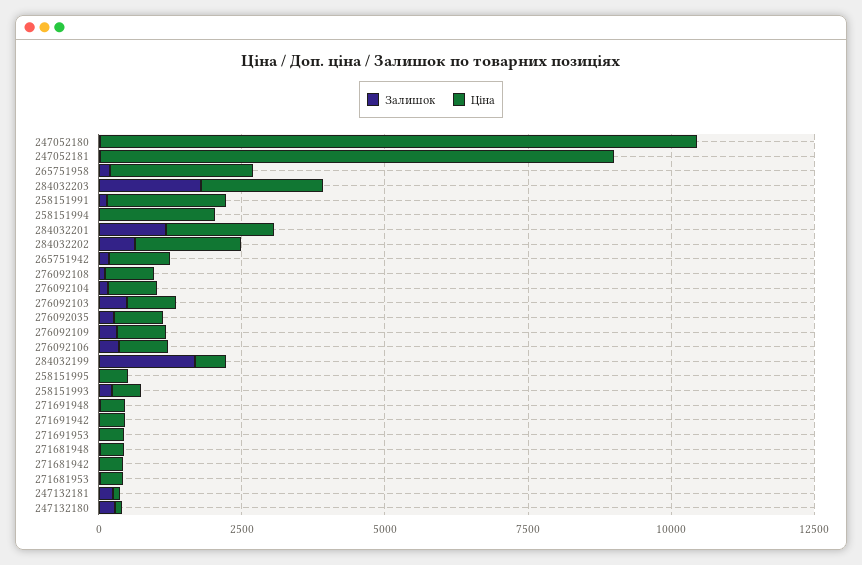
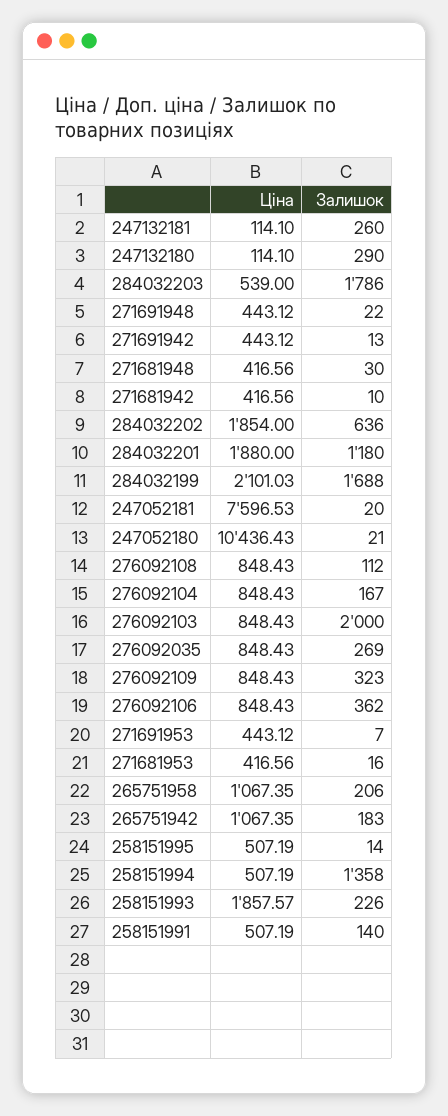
  {
    "Залишок": {
      "247052180": 21,
      "247052181": 20,
      "265751958": 206,
      "284032203": 1786,
      "258151991": 140,
-     "258151994": 0,
+     "258151994": 1358,
      "284032201": 1180,
      "284032202": 636,
      "265751942": 183,
      "276092108": 112,
      "276092104": 167,
-     "276092103": 500,
+     "276092103": 2000,
      "276092035": 269,
      "276092109": 323,
      "276092106": 362,
      "284032199": 1688,
      "258151995": 14,
      "258151993": 226,
      "271691948": 22,
      "271691942": 13,
      "271691953": 7,
      "271681948": 30,
      "271681942": 10,
      "271681953": 16,
      "247132181": 260,
      "247132180": 290
    },
    "Ціна": {
      "247052180": 10436.43,
-     "247052181": 9000,
+     "247052181": 7596.53,
-     "265751958": 2500,
+     "265751958": 1067.35,
-     "284032203": 2000,
+     "284032203": 539,
-     "258151991": 2000,
+     "258151991": 507.19,
-     "258151994": 2000,
+     "258151994": 507.19,
      "284032201": 1880,
      "284032202": 1854,
      "265751942": 1067.35,
      "276092108": 848.43,
      "276092104": 848.43,
      "276092103": 848.43,
      "276092035": 848.43,
      "276092109": 848.43,
      "276092106": 848.43,
-     "284032199": 500,
+     "284032199": 2101.03,
      "258151995": 507.19,
-     "258151993": 500,
+     "258151993": 1857.57,
      "271691948": 443.12,
      "271691942": 443.12,
      "271691953": 443.12,
      "271681948": 416.56,
      "271681942": 416.56,
      "271681953": 416.56,
      "247132181": 114.1,
      "247132180": 114.1
    }
  }

